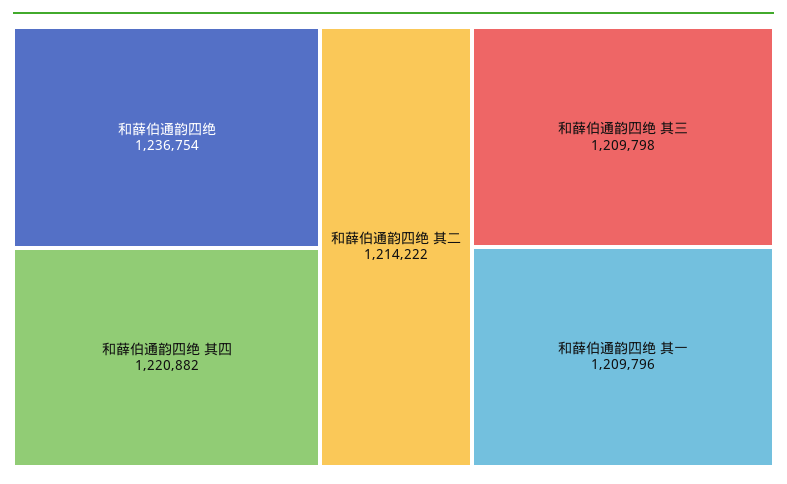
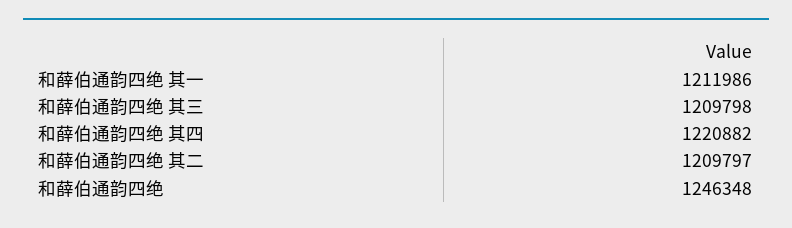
  {
-   "和薛伯通韵四绝": 1236754,
+   "和薛伯通韵四绝": 1246348,
    "和薛伯通韵四绝 其四": 1220882,
-   "和薛伯通韵四绝 其二": 1214222,
+   "和薛伯通韵四绝 其二": 1209797,
    "和薛伯通韵四绝 其三": 1209798,
-   "和薛伯通韵四绝 其一": 1209796
+   "和薛伯通韵四绝 其一": 1211986
  }

